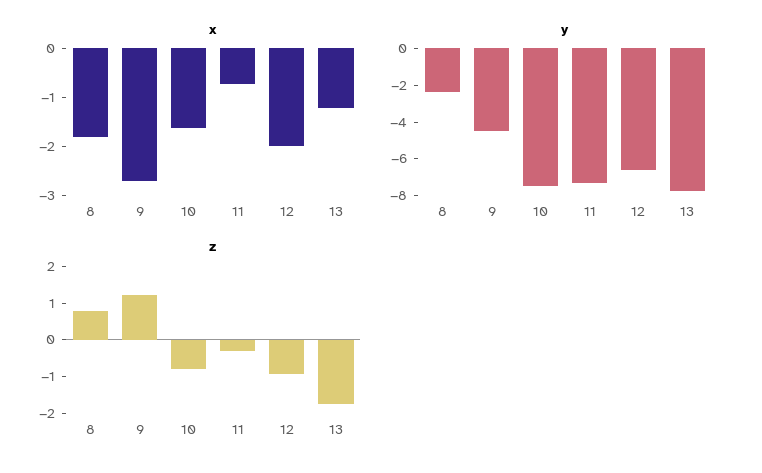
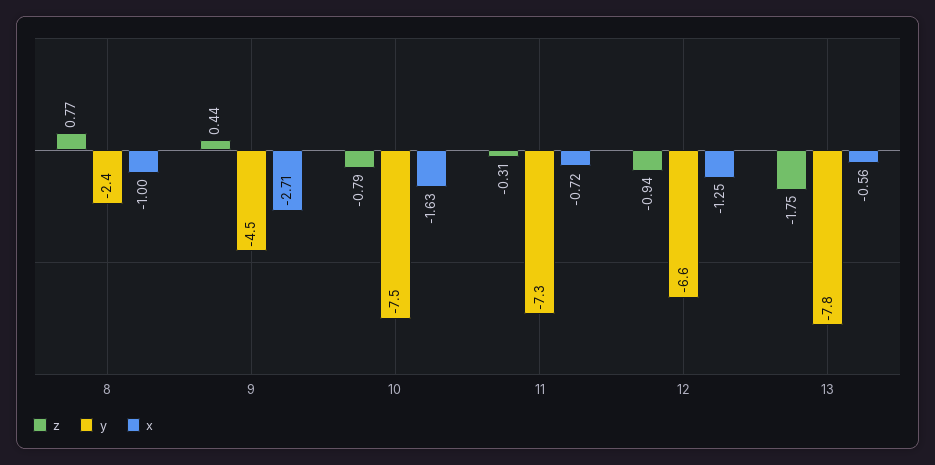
  {
    "x": {
-     "8": -1.8,
+     "8": -1,
      "9": -2.71,
      "10": -1.63,
      "11": -0.72,
-     "12": -2,
+     "12": -1.25,
-     "13": -1.2
+     "13": -0.56
    },
    "y": {
      "8": -2.4,
      "9": -4.5,
      "10": -7.5,
      "11": -7.3,
      "12": -6.6,
      "13": -7.8
    },
    "z": {
      "8": 0.77,
-     "9": 1.25,
+     "9": 0.44,
      "10": -0.79,
      "11": -0.31,
      "12": -0.94,
      "13": -1.75
    }
  }

